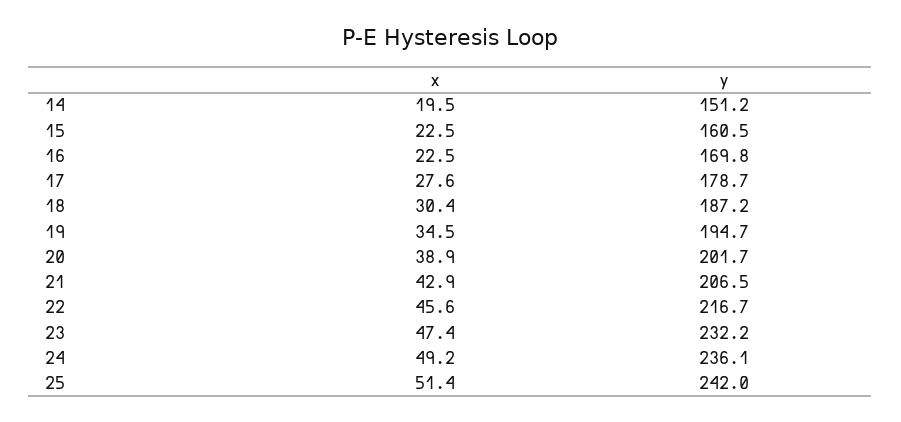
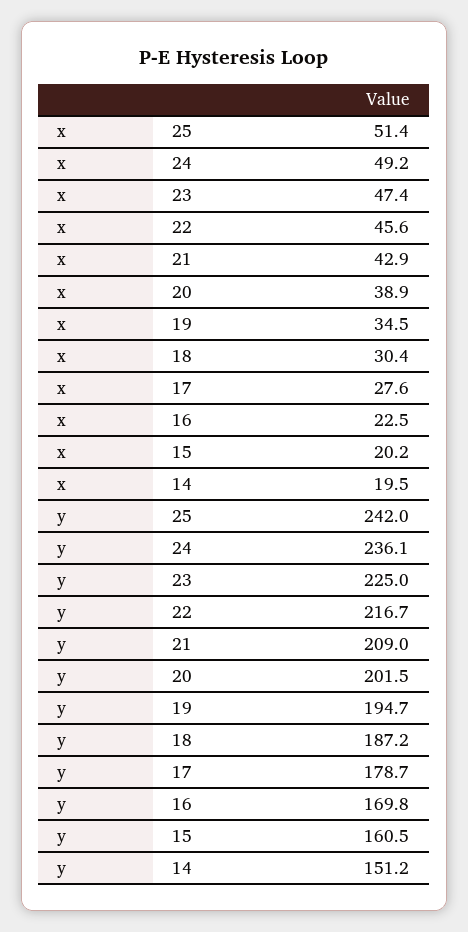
  {
    "x": {
      "14": 19.5,
-     "15": 22.5,
+     "15": 20.2,
      "16": 22.5,
      "17": 27.6,
      "18": 30.4,
      "19": 34.5,
      "20": 38.9,
      "21": 42.9,
      "22": 45.6,
      "23": 47.4,
      "24": 49.2,
      "25": 51.4
    },
    "y": {
      "14": 151.2,
      "15": 160.5,
      "16": 169.8,
      "17": 178.7,
      "18": 187.2,
      "19": 194.7,
-     "20": 201.7,
+     "20": 201.5,
-     "21": 206.5,
+     "21": 209,
      "22": 216.7,
-     "23": 232.2,
+     "23": 225,
      "24": 236.1,
      "25": 242
    }
  }

